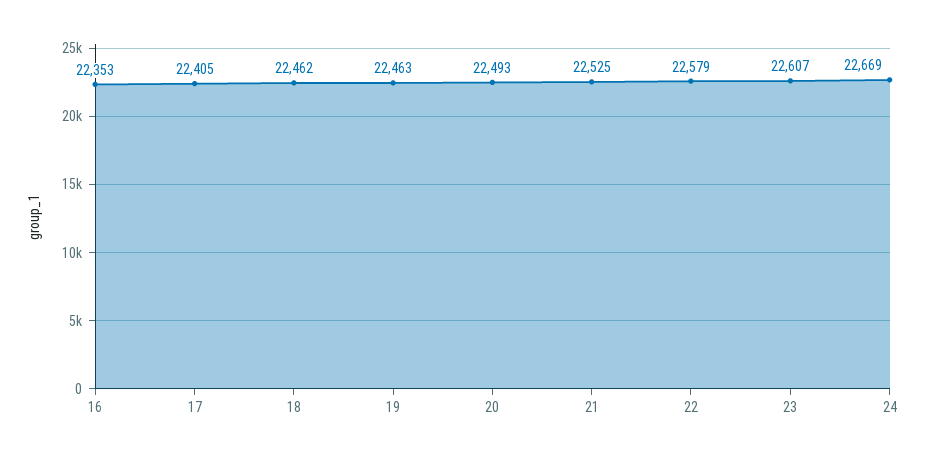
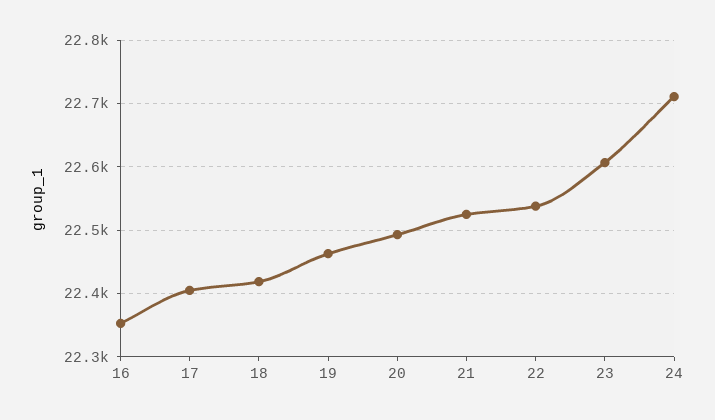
  {
    "16": 22353,
    "17": 22405,
-   "18": 22462,
+   "18": 22420,
    "19": 22463,
    "20": 22493,
    "21": 22525,
-   "22": 22579,
+   "22": 22540,
    "23": 22607,
-   "24": 22669
+   "24": 22710
  }

